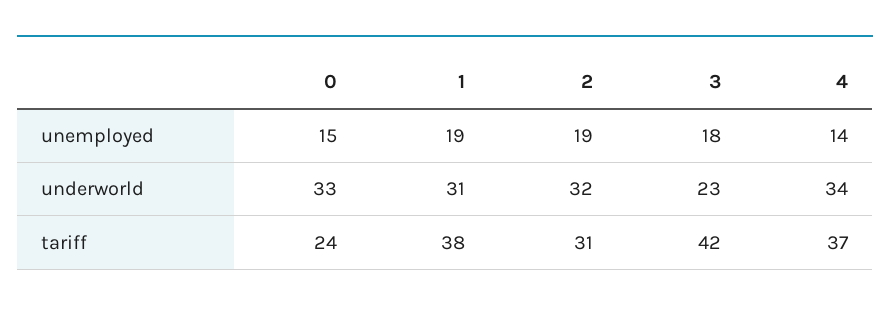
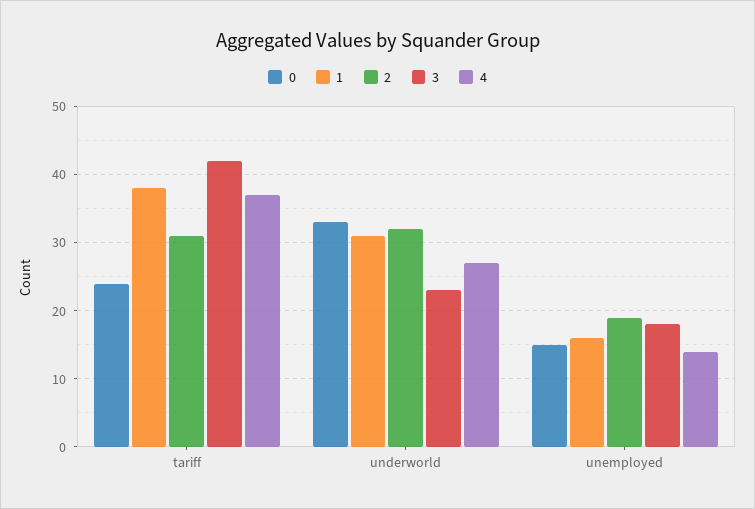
  {
    "0": {
      "unemployed": 15,
      "underworld": 33,
      "tariff": 24
    },
    "1": {
-     "unemployed": 19,
+     "unemployed": 16,
      "underworld": 31,
      "tariff": 38
    },
    "2": {
      "unemployed": 19,
      "underworld": 32,
      "tariff": 31
    },
    "3": {
      "unemployed": 18,
      "underworld": 23,
      "tariff": 42
    },
    "4": {
      "unemployed": 14,
-     "underworld": 34,
+     "underworld": 27,
      "tariff": 37
    }
  }

